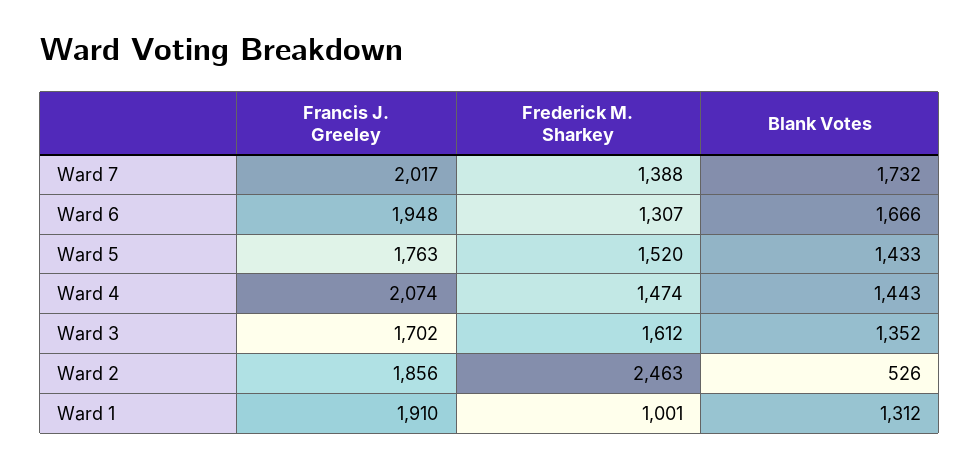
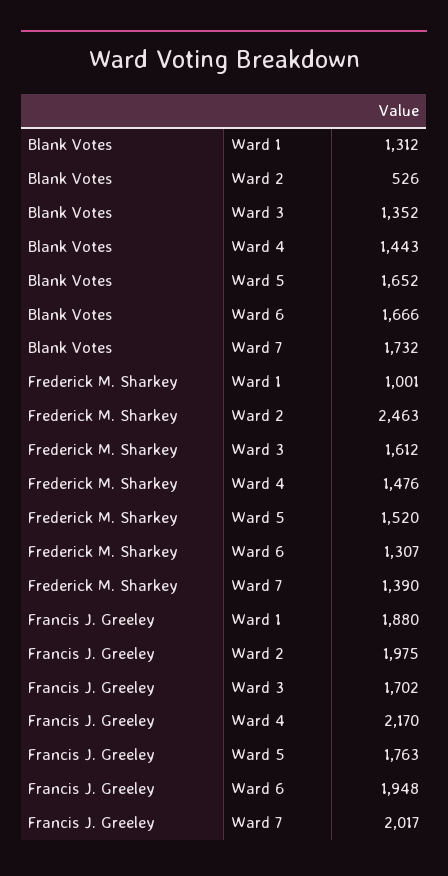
  {
    "Francis J. Greeley": {
      "Ward 7": 2017,
      "Ward 6": 1948,
      "Ward 5": 1763,
-     "Ward 4": 2074,
+     "Ward 4": 2170,
      "Ward 3": 1702,
-     "Ward 2": 1856,
+     "Ward 2": 1975,
-     "Ward 1": 1910
+     "Ward 1": 1880
    },
    "Frederick M. Sharkey": {
-     "Ward 7": 1388,
+     "Ward 7": 1390,
      "Ward 6": 1307,
      "Ward 5": 1520,
-     "Ward 4": 1474,
+     "Ward 4": 1476,
      "Ward 3": 1612,
      "Ward 2": 2463,
      "Ward 1": 1001
    },
    "Blank Votes": {
      "Ward 7": 1732,
      "Ward 6": 1666,
-     "Ward 5": 1433,
+     "Ward 5": 1652,
      "Ward 4": 1443,
      "Ward 3": 1352,
      "Ward 2": 526,
      "Ward 1": 1312
    }
  }

